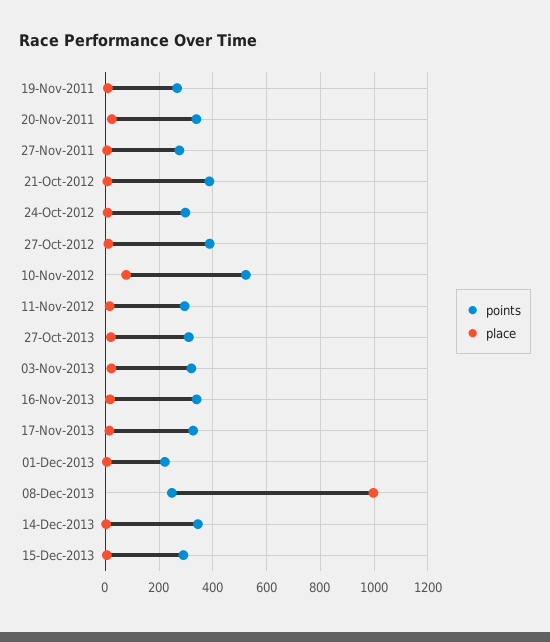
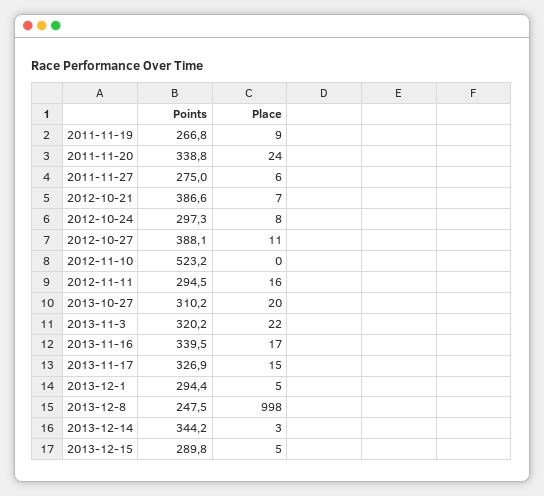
  {
    "points": {
      "19-Nov-2011": 266.8,
      "20-Nov-2011": 338.8,
      "27-Nov-2011": 275,
      "21-Oct-2012": 386.6,
      "24-Oct-2012": 297.3,
      "27-Oct-2012": 388.1,
      "10-Nov-2012": 523.2,
      "11-Nov-2012": 294.5,
      "27-Oct-2013": 310.2,
      "03-Nov-2013": 320.2,
      "16-Nov-2013": 339.5,
      "17-Nov-2013": 326.9,
-     "01-Dec-2013": 225,
+     "01-Dec-2013": 294.4,
      "08-Dec-2013": 247.5,
      "14-Dec-2013": 344.2,
      "15-Dec-2013": 289.8
    },
    "place": {
      "19-Nov-2011": 9,
      "20-Nov-2011": 24,
      "27-Nov-2011": 6,
      "21-Oct-2012": 7,
      "24-Oct-2012": 8,
      "27-Oct-2012": 11,
-     "10-Nov-2012": 75,
+     "10-Nov-2012": 0,
      "11-Nov-2012": 16,
      "27-Oct-2013": 20,
      "03-Nov-2013": 22,
      "16-Nov-2013": 17,
      "17-Nov-2013": 15,
      "01-Dec-2013": 5,
      "08-Dec-2013": 998,
      "14-Dec-2013": 3,
      "15-Dec-2013": 5
    }
  }

